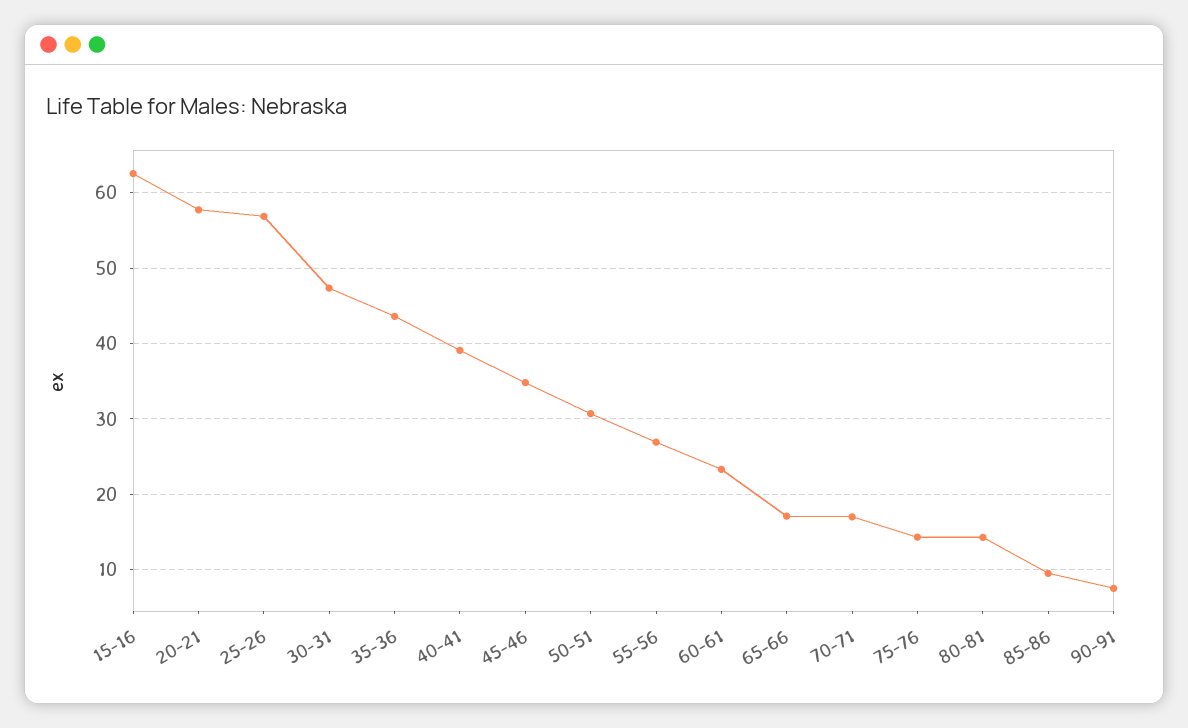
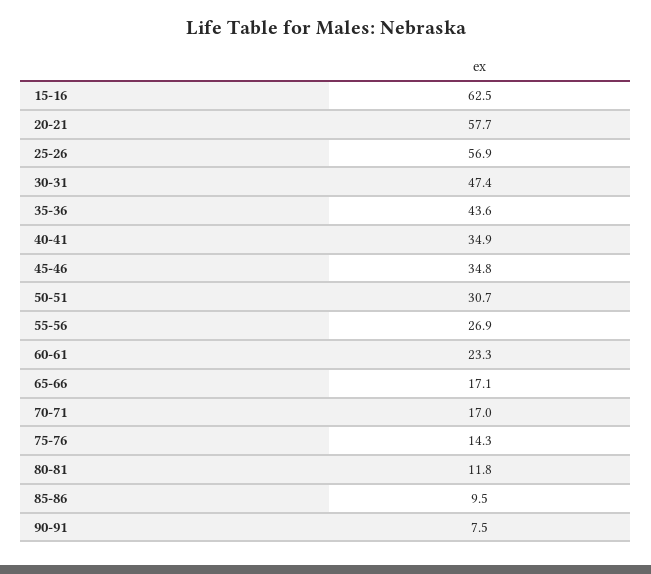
  {
    "15-16": 62.5,
    "20-21": 57.7,
    "25-26": 56.9,
    "30-31": 47.4,
    "35-36": 43.6,
-   "40-41": 39,
+   "40-41": 34.9,
    "45-46": 34.8,
    "50-51": 30.7,
    "55-56": 26.9,
    "60-61": 23.3,
    "65-66": 17.1,
    "70-71": 17,
    "75-76": 14.3,
-   "80-81": 14,
+   "80-81": 11.8,
    "85-86": 9.5,
    "90-91": 7.5
  }

